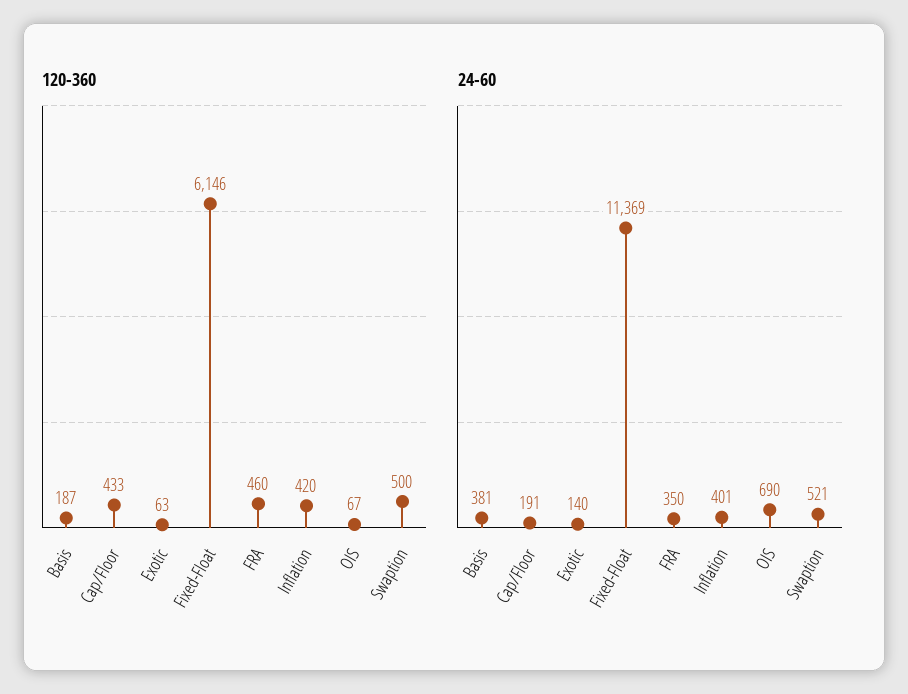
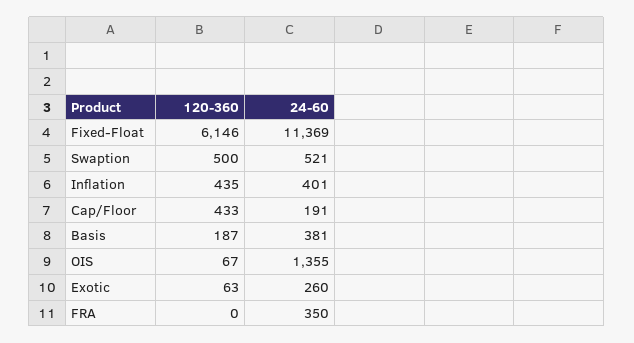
  {
    "120-360": {
      "Basis": 187,
      "Cap/Floor": 433,
      "Exotic": 63,
      "Fixed-Float": 6146,
-     "FRA": 460,
+     "FRA": 0,
-     "Inflation": 420,
+     "Inflation": 435,
      "OIS": 67,
      "Swaption": 500
    },
    "24-60": {
      "Basis": 381,
      "Cap/Floor": 191,
-     "Exotic": 140,
+     "Exotic": 260,
      "Fixed-Float": 11369,
      "FRA": 350,
      "Inflation": 401,
-     "OIS": 690,
+     "OIS": 1355,
      "Swaption": 521
    }
  }

